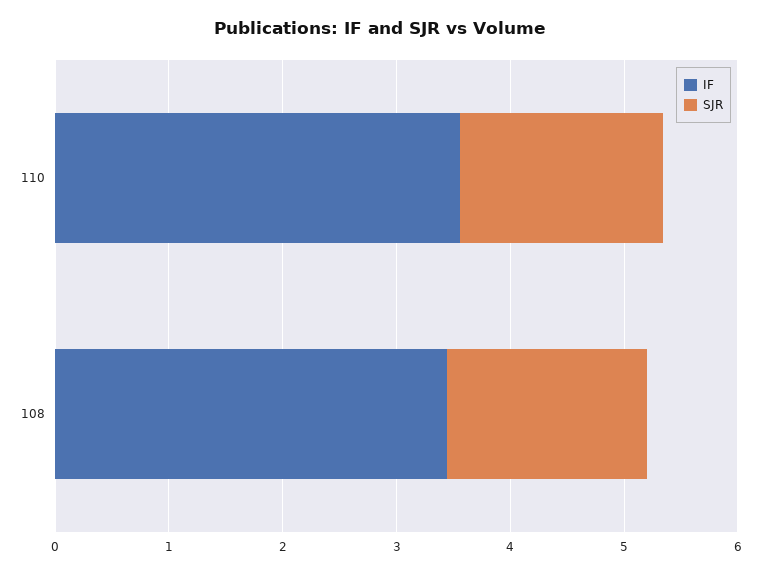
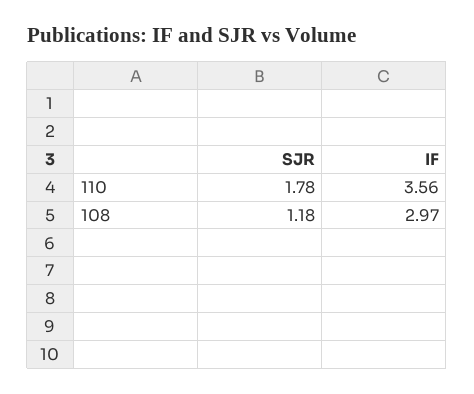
  {
    "IF": {
      "110": 3.56,
-     "108": 3.4
+     "108": 2.97
    },
    "SJR": {
      "110": 1.78,
-     "108": 1.8
+     "108": 1.18
    }
  }

